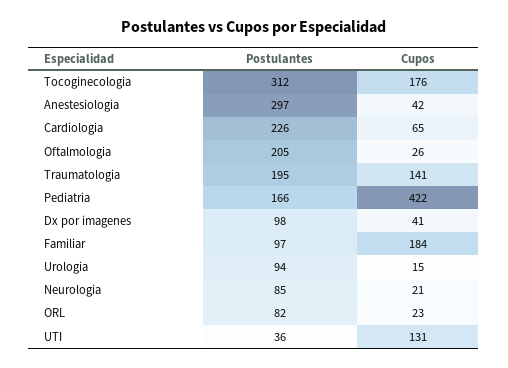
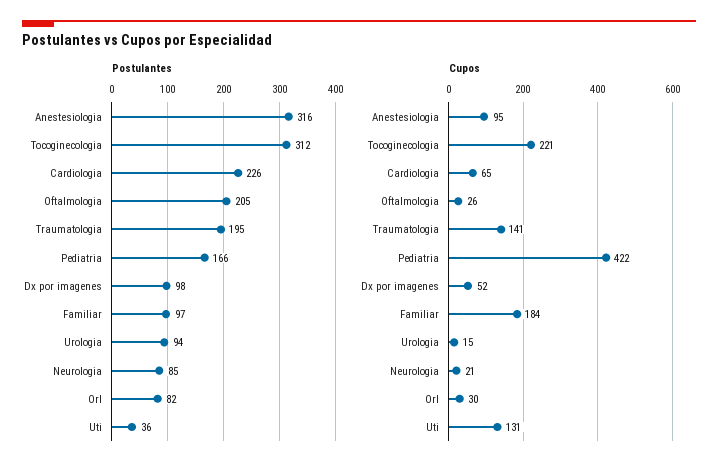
  {
    "Postulantes": {
      "Tocoginecologia": 312,
-     "Anestesiologia": 297,
+     "Anestesiologia": 316,
      "Cardiologia": 226,
      "Oftalmologia": 205,
      "Traumatologia": 195,
      "Pediatria": 166,
      "Dx por imagenes": 98,
      "Familiar": 97,
      "Urologia": 94,
      "Neurologia": 85,
      "ORL": 82,
      "UTI": 36
    },
    "Cupos": {
-     "Tocoginecologia": 176,
+     "Tocoginecologia": 221,
-     "Anestesiologia": 42,
+     "Anestesiologia": 95,
      "Cardiologia": 65,
      "Oftalmologia": 26,
      "Traumatologia": 141,
      "Pediatria": 422,
-     "Dx por imagenes": 41,
+     "Dx por imagenes": 52,
      "Familiar": 184,
      "Urologia": 15,
      "Neurologia": 21,
-     "ORL": 23,
+     "ORL": 30,
      "UTI": 131
    }
  }

